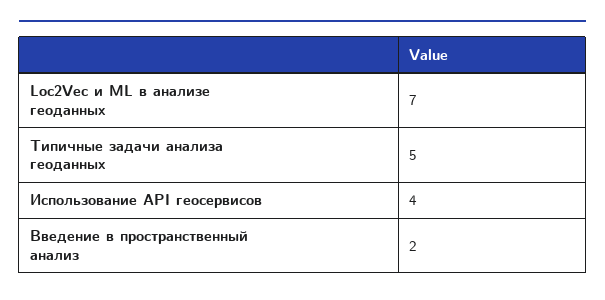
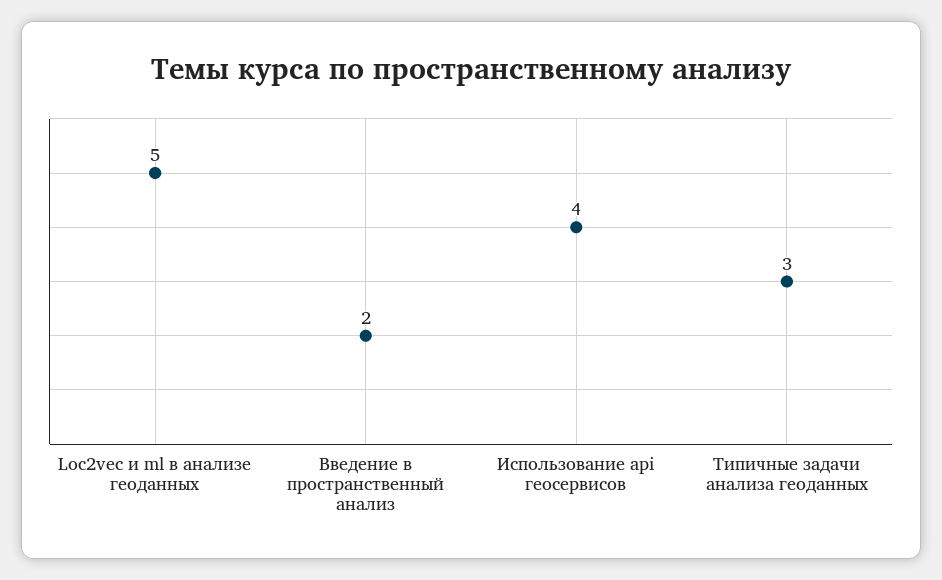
  {
-   "Loc2Vec и ML в анализе геоданных": 7,
+   "Loc2Vec и ML в анализе геоданных": 5,
-   "Типичные задачи анализа геоданных": 5,
+   "Типичные задачи анализа геоданных": 3,
    "Использование API геосервисов": 4,
    "Введение в пространственный анализ": 2
  }

